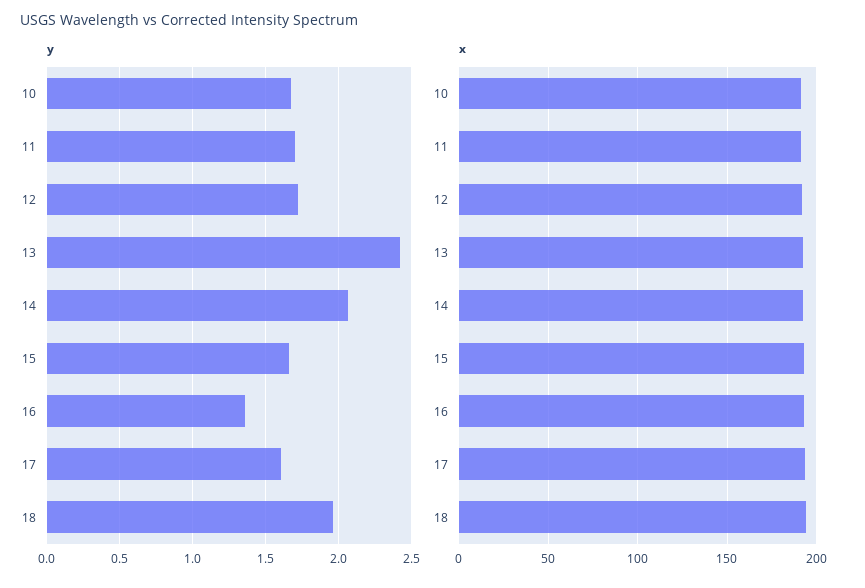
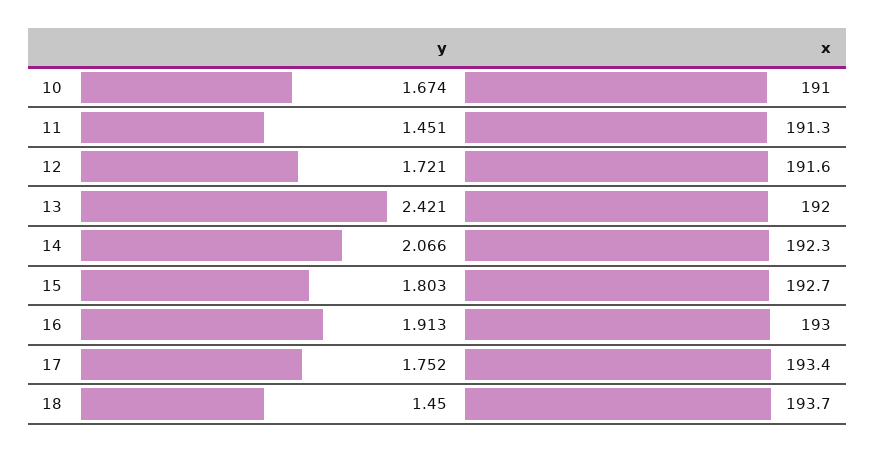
  {
    "y": {
      "10": 1.674,
-     "11": 1.7,
+     "11": 1.451,
      "12": 1.721,
      "13": 2.421,
      "14": 2.066,
-     "15": 1.65,
+     "15": 1.803,
-     "16": 1.35,
+     "16": 1.913,
-     "17": 1.6,
+     "17": 1.752,
-     "18": 1.95
+     "18": 1.45
    },
    "x": {
      "10": 191,
      "11": 191.3,
      "12": 191.6,
      "13": 192,
      "14": 192.3,
      "15": 192.7,
      "16": 193,
      "17": 193.4,
      "18": 193.7
    }
  }

